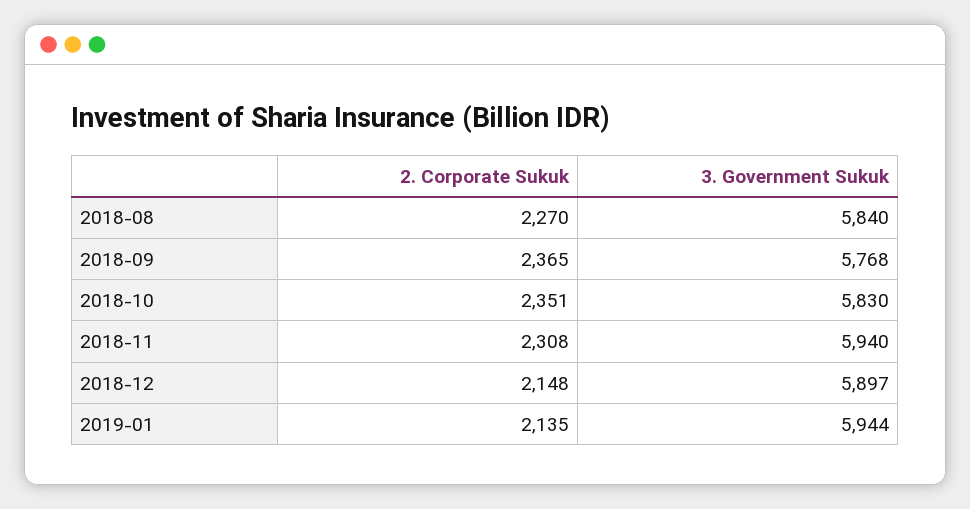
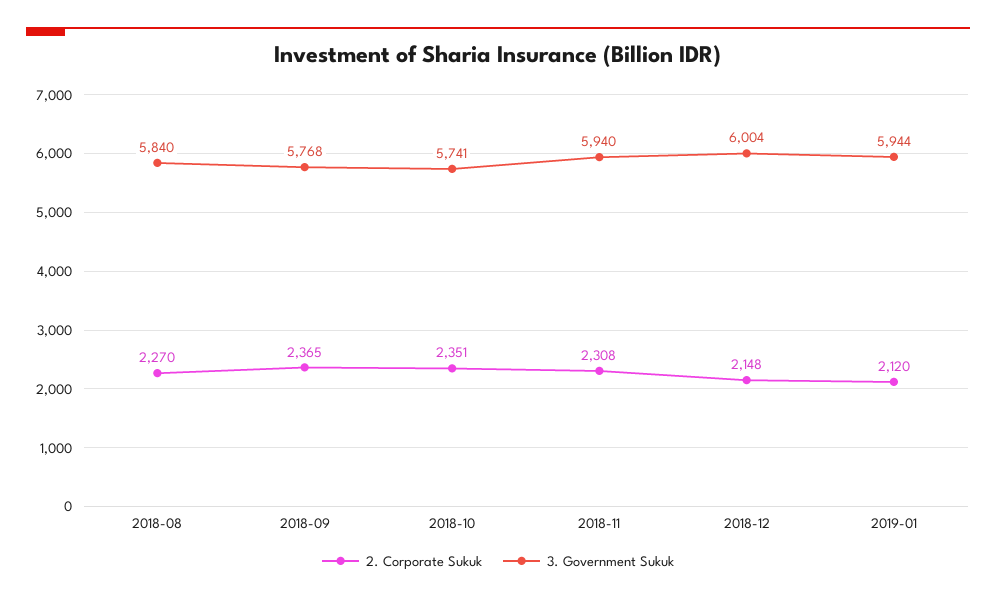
  {
    "2. Corporate Sukuk": {
      "2018-08": 2270,
      "2018-09": 2365,
      "2018-10": 2351,
      "2018-11": 2308,
      "2018-12": 2148,
-     "2019-01": 2135
+     "2019-01": 2120
    },
    "3. Government Sukuk": {
      "2018-08": 5840,
      "2018-09": 5768,
-     "2018-10": 5830,
+     "2018-10": 5741,
      "2018-11": 5940,
-     "2018-12": 5897,
+     "2018-12": 6004,
      "2019-01": 5944
    }
  }

